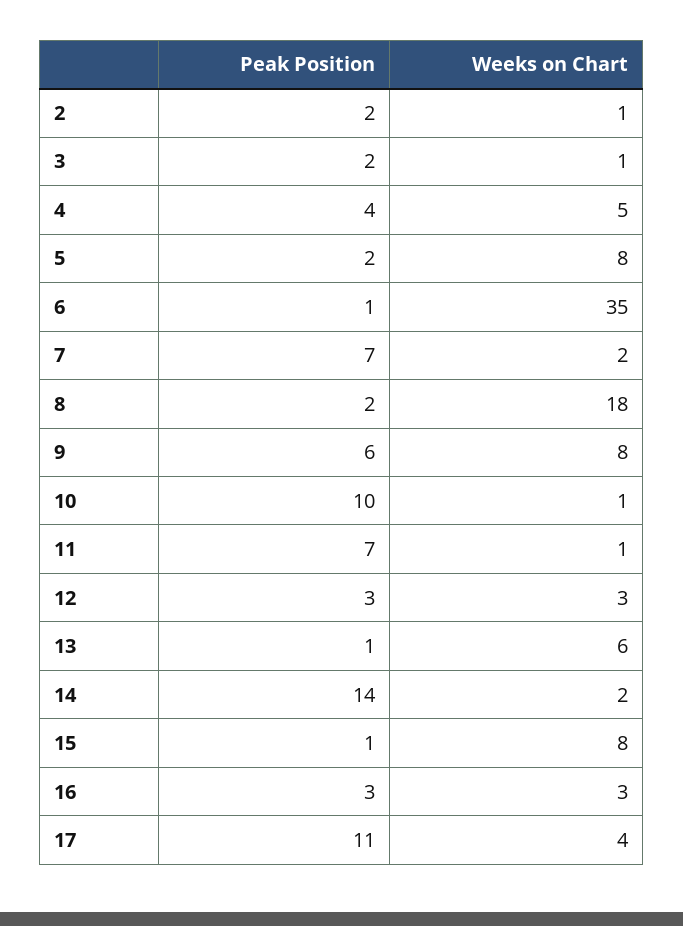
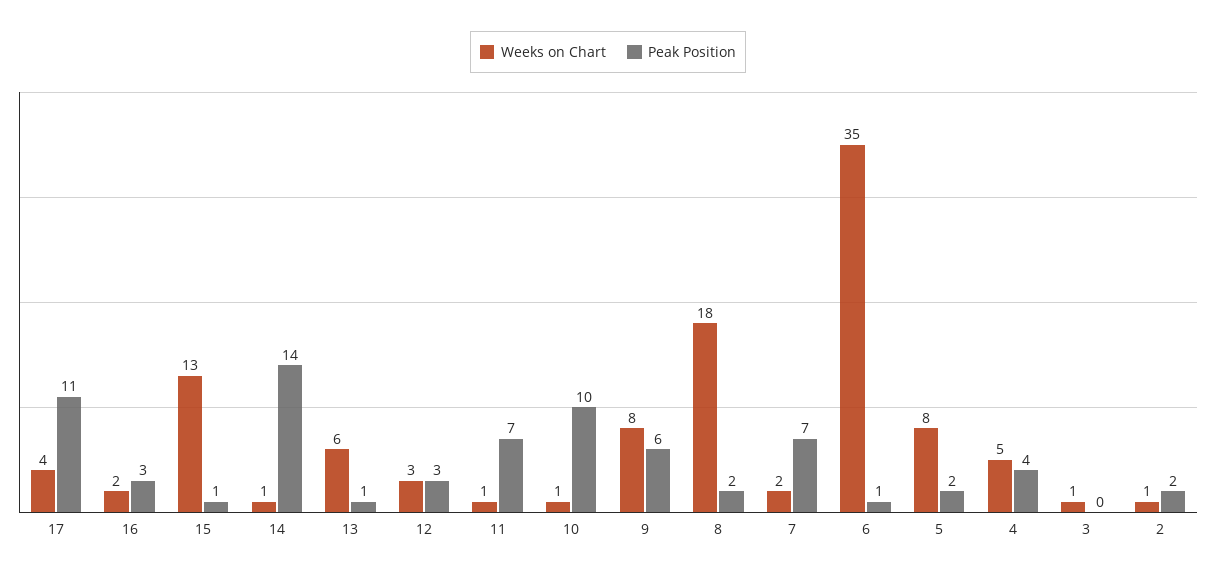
  {
    "Peak Position": {
      "2": 2,
-     "3": 2,
+     "3": 0,
      "4": 4,
      "5": 2,
      "6": 1,
      "7": 7,
      "8": 2,
      "9": 6,
      "10": 10,
      "11": 7,
      "12": 3,
      "13": 1,
      "14": 14,
      "15": 1,
      "16": 3,
      "17": 11
    },
    "Weeks on Chart": {
      "2": 1,
      "3": 1,
      "4": 5,
      "5": 8,
      "6": 35,
      "7": 2,
      "8": 18,
      "9": 8,
      "10": 1,
      "11": 1,
      "12": 3,
      "13": 6,
-     "14": 2,
+     "14": 1,
-     "15": 8,
+     "15": 13,
-     "16": 3,
+     "16": 2,
      "17": 4
    }
  }

